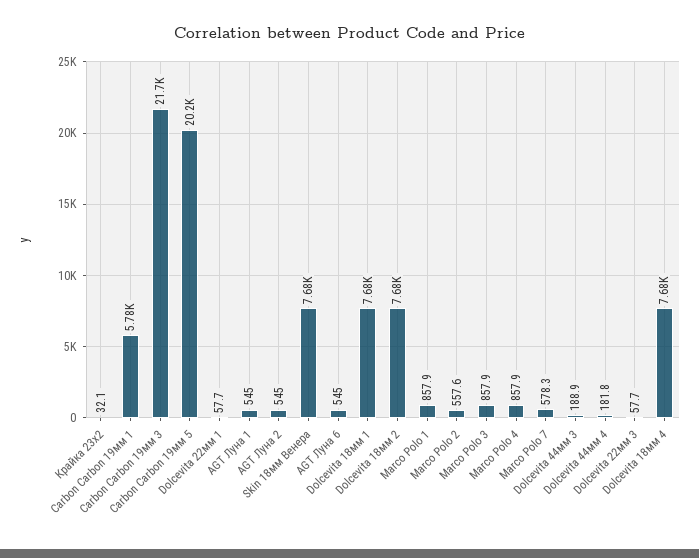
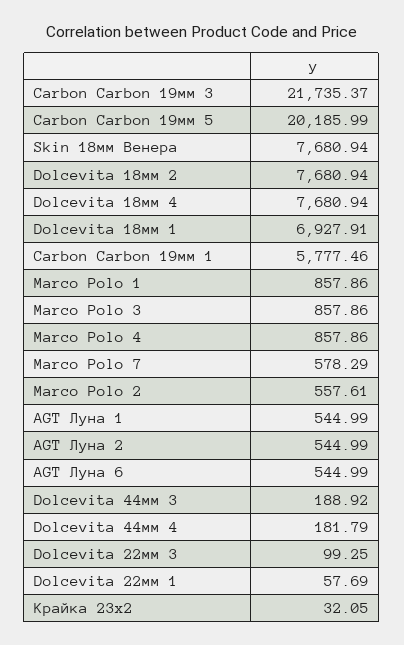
  {
    "Крайка 23x2": 32.05,
    "Carbon Carbon 19мм 1": 5777.46,
    "Carbon Carbon 19мм 3": 21735.37,
    "Carbon Carbon 19мм 5": 20185.99,
    "Dolcevita 22мм 1": 57.69,
    "AGT Луна 1": 544.99,
    "AGT Луна 2": 544.99,
    "Skin 18мм Венера": 7680.94,
    "AGT Луна 6": 544.99,
-   "Dolcevita 18мм 1": 7680,
+   "Dolcevita 18мм 1": 6927.91,
    "Dolcevita 18мм 2": 7680.94,
    "Marco Polo 1": 857.86,
    "Marco Polo 2": 557.61,
    "Marco Polo 3": 857.86,
    "Marco Polo 4": 857.86,
    "Marco Polo 7": 578.29,
    "Dolcevita 44мм 3": 188.92,
    "Dolcevita 44мм 4": 181.79,
-   "Dolcevita 22мм 3": 57.7,
+   "Dolcevita 22мм 3": 99.25,
    "Dolcevita 18мм 4": 7680.94
  }

